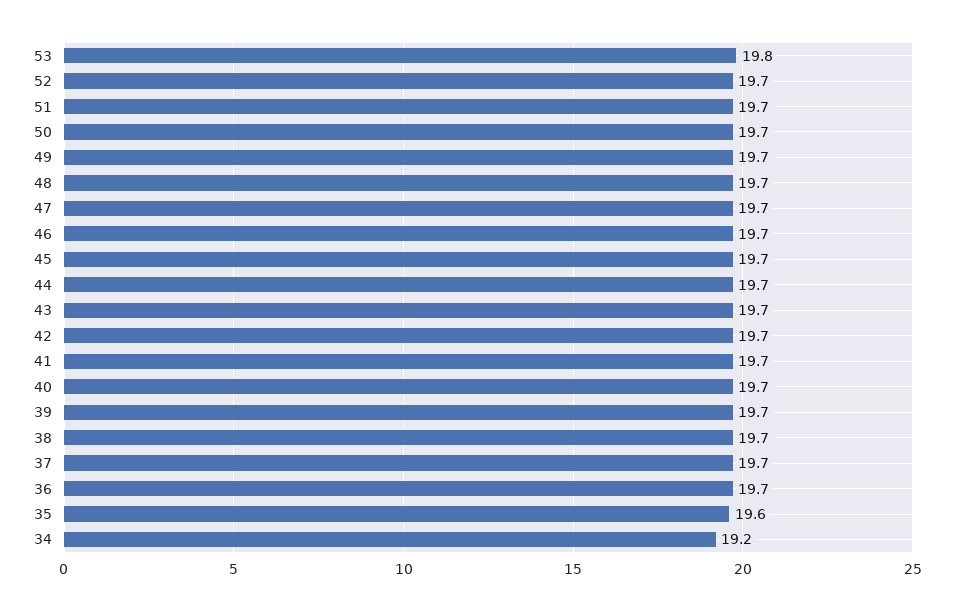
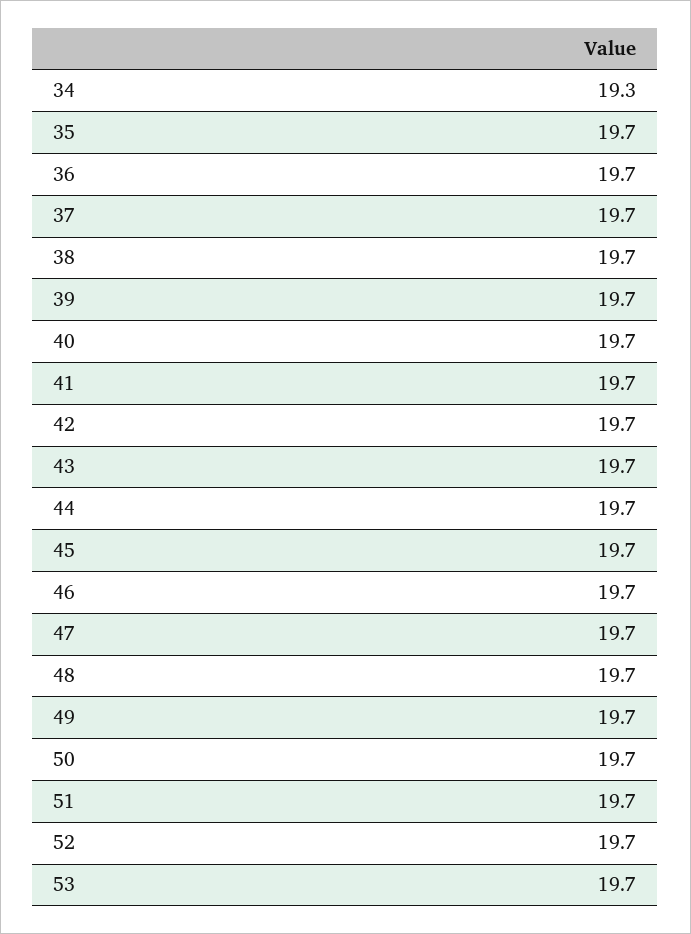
  {
-   "53": 19.8,
+   "53": 19.7,
    "52": 19.7,
    "51": 19.7,
    "50": 19.7,
    "49": 19.7,
    "48": 19.7,
    "47": 19.7,
    "46": 19.7,
    "45": 19.7,
    "44": 19.7,
    "43": 19.7,
    "42": 19.7,
    "41": 19.7,
    "40": 19.7,
    "39": 19.7,
    "38": 19.7,
    "37": 19.7,
    "36": 19.7,
-   "35": 19.6,
+   "35": 19.7,
-   "34": 19.2
+   "34": 19.3
  }

